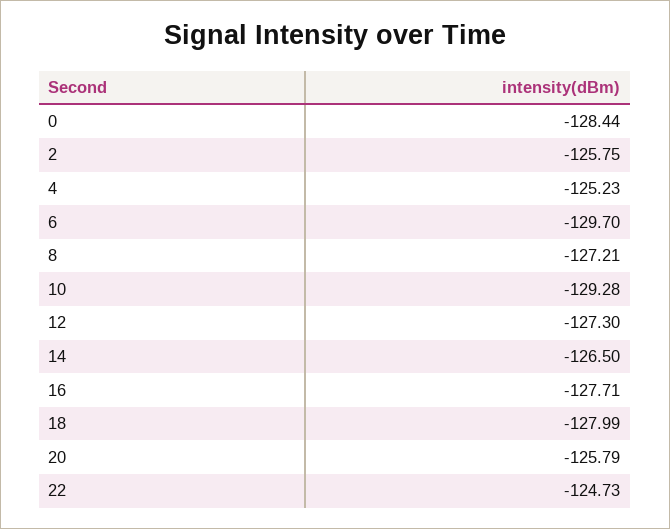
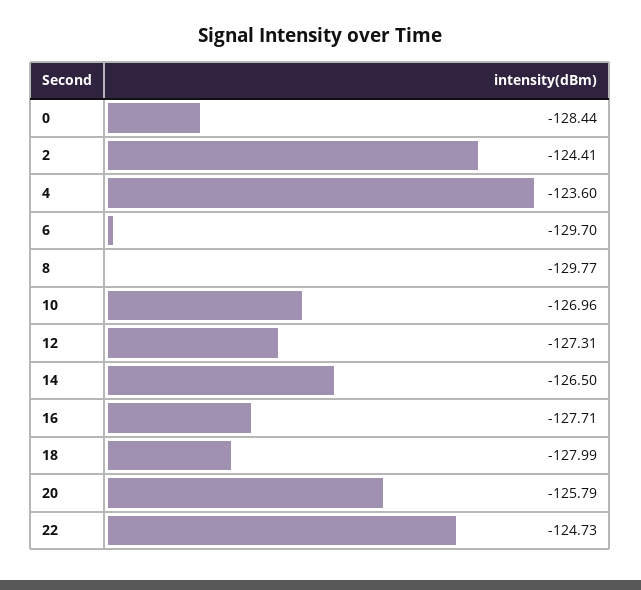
  {
    "0": -128.44,
-   "2": -125.75,
+   "2": -124.41,
-   "4": -125.23,
+   "4": -123.6,
    "6": -129.7,
-   "8": -127.21,
+   "8": -129.77,
-   "10": -129.28,
+   "10": -126.96,
-   "12": -127.3,
+   "12": -127.31,
    "14": -126.5,
    "16": -127.71,
    "18": -127.99,
    "20": -125.79,
    "22": -124.73
  }

